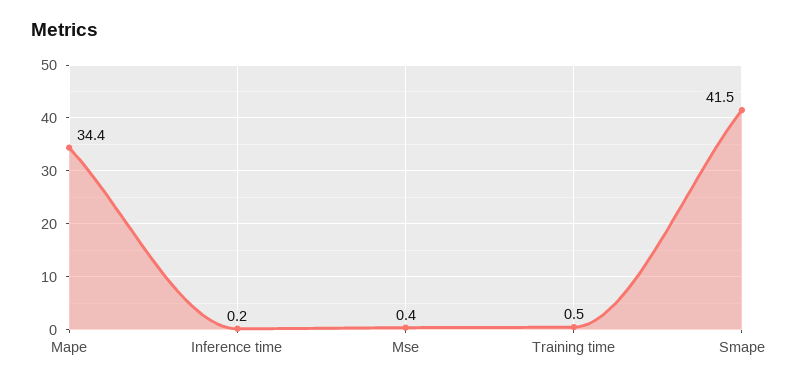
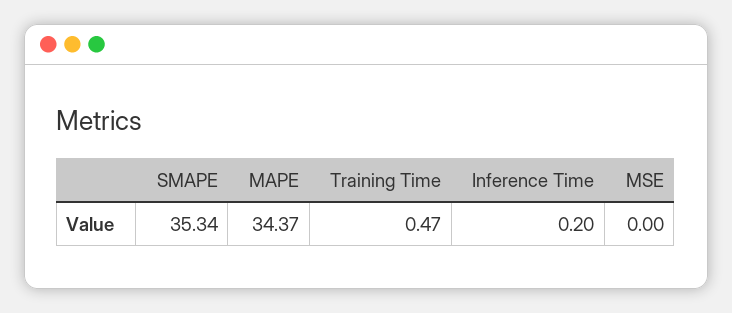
  {
    "Mape": 34.37,
    "Inference time": 0.2,
-   "Mse": 0.4,
+   "Mse": 0,
    "Training time": 0.47,
-   "Smape": 41.5
+   "Smape": 35.34
  }

